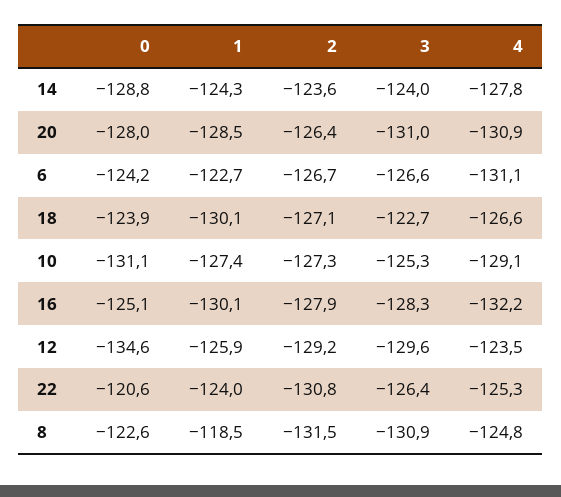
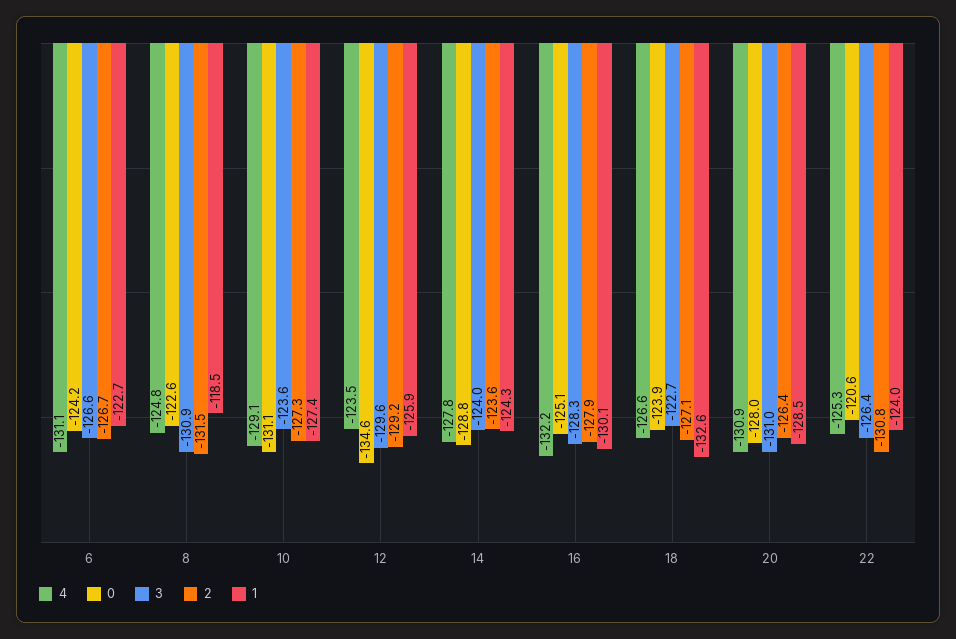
  {
    "0": {
      "14": -128.8,
      "20": -128,
      "6": -124.2,
      "18": -123.9,
      "10": -131.1,
      "16": -125.1,
      "12": -134.6,
      "22": -120.6,
      "8": -122.6
    },
    "1": {
      "14": -124.3,
      "20": -128.5,
      "6": -122.7,
-     "18": -130.1,
+     "18": -132.6,
      "10": -127.4,
      "16": -130.1,
      "12": -125.9,
      "22": -124,
      "8": -118.5
    },
    "2": {
      "14": -123.6,
      "20": -126.4,
      "6": -126.7,
      "18": -127.1,
      "10": -127.3,
      "16": -127.9,
      "12": -129.2,
      "22": -130.8,
      "8": -131.5
    },
    "3": {
      "14": -124,
      "20": -131,
      "6": -126.6,
      "18": -122.7,
-     "10": -125.3,
+     "10": -123.6,
      "16": -128.3,
      "12": -129.6,
      "22": -126.4,
      "8": -130.9
    },
    "4": {
      "14": -127.8,
      "20": -130.9,
      "6": -131.1,
      "18": -126.6,
      "10": -129.1,
      "16": -132.2,
      "12": -123.5,
      "22": -125.3,
      "8": -124.8
    }
  }

